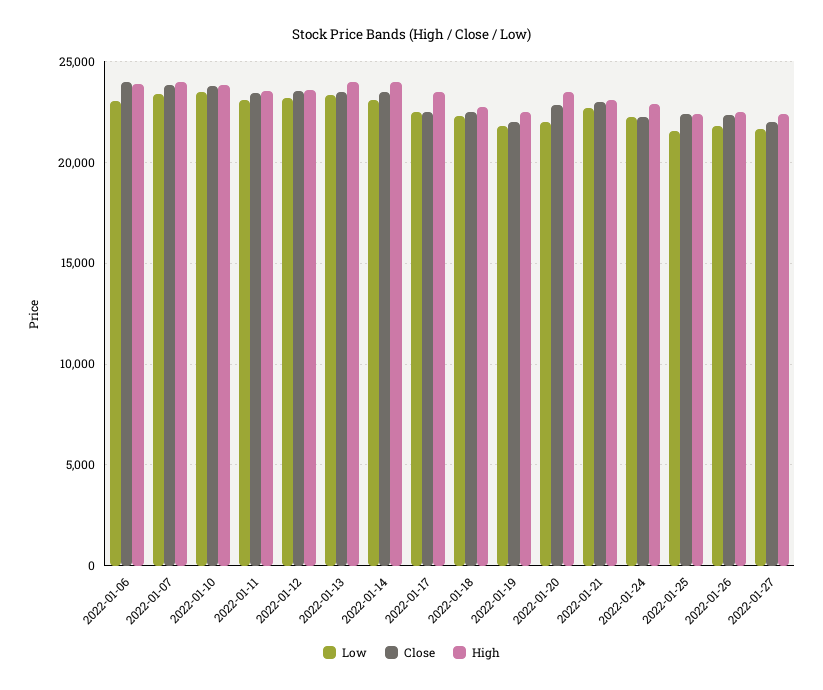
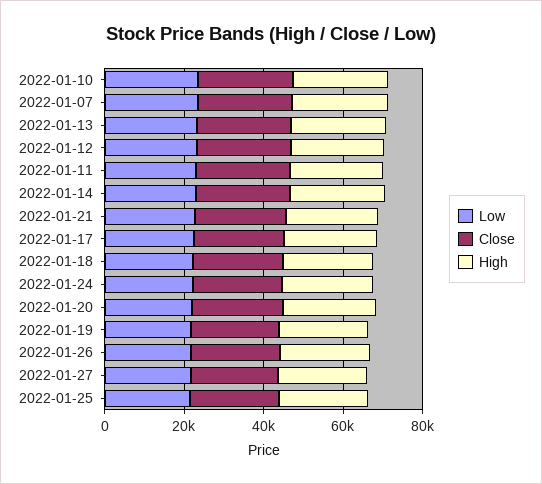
  {
    "Low": {
-     "2022-01-06": 23000,
      "2022-01-07": 23500,
      "2022-01-10": 23500,
      "2022-01-11": 23000,
      "2022-01-12": 23000,
      "2022-01-13": 23500,
      "2022-01-14": 23000,
      "2022-01-17": 22500,
      "2022-01-18": 22500,
      "2022-01-19": 22000,
      "2022-01-20": 22000,
      "2022-01-21": 22500,
      "2022-01-24": 22500,
      "2022-01-25": 21500,
      "2022-01-26": 22000,
      "2022-01-27": 21500
    },
    "Close": {
-     "2022-01-06": 24000,
      "2022-01-07": 24000,
      "2022-01-10": 24000,
      "2022-01-11": 23500,
      "2022-01-12": 23500,
      "2022-01-13": 23500,
      "2022-01-14": 23500,
      "2022-01-17": 22500,
      "2022-01-18": 22500,
      "2022-01-19": 22000,
      "2022-01-20": 23000,
      "2022-01-21": 23000,
      "2022-01-24": 22500,
      "2022-01-25": 22500,
      "2022-01-26": 22500,
      "2022-01-27": 22000
    },
    "High": {
-     "2022-01-06": 24000,
      "2022-01-07": 24000,
      "2022-01-10": 24000,
      "2022-01-11": 23500,
      "2022-01-12": 23500,
      "2022-01-13": 24000,
      "2022-01-14": 24000,
      "2022-01-17": 23500,
      "2022-01-18": 23000,
      "2022-01-19": 22500,
      "2022-01-20": 23500,
      "2022-01-21": 23000,
      "2022-01-24": 23000,
      "2022-01-25": 22500,
      "2022-01-26": 22500,
      "2022-01-27": 22500
    }
  }

